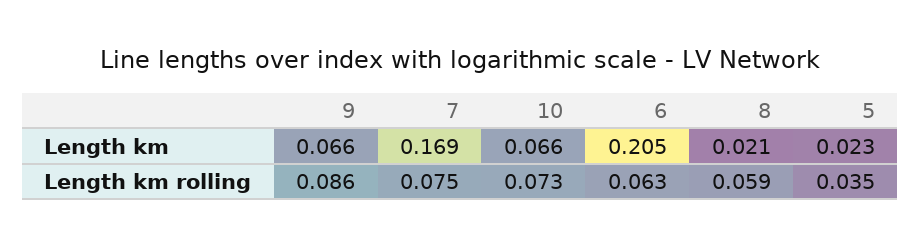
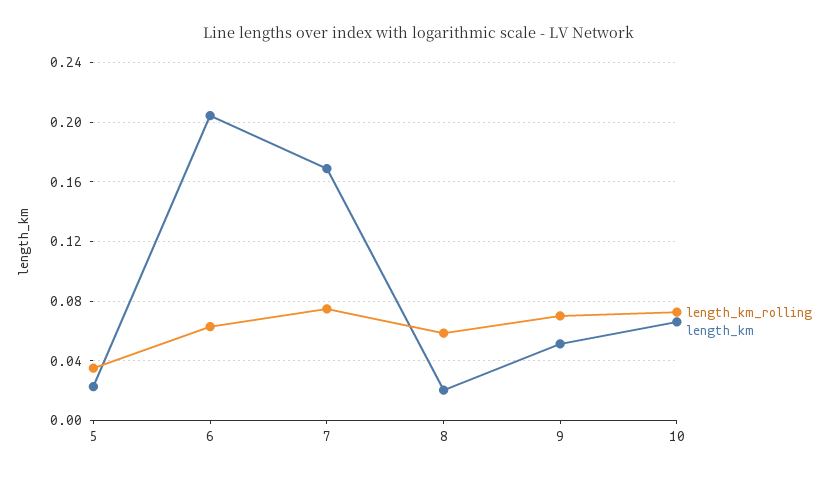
  {
    "Length km": {
-     "9": 0.066,
+     "9": 0.05,
      "7": 0.169,
      "10": 0.066,
      "6": 0.205,
      "8": 0.021,
      "5": 0.023
    },
    "Length km rolling": {
-     "9": 0.086,
+     "9": 0.07,
      "7": 0.075,
      "10": 0.073,
      "6": 0.063,
      "8": 0.059,
      "5": 0.035
    }
  }

